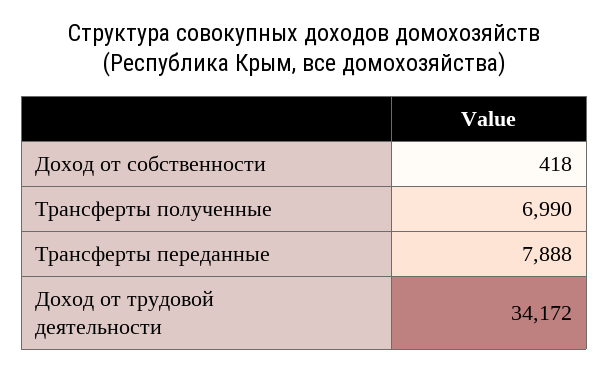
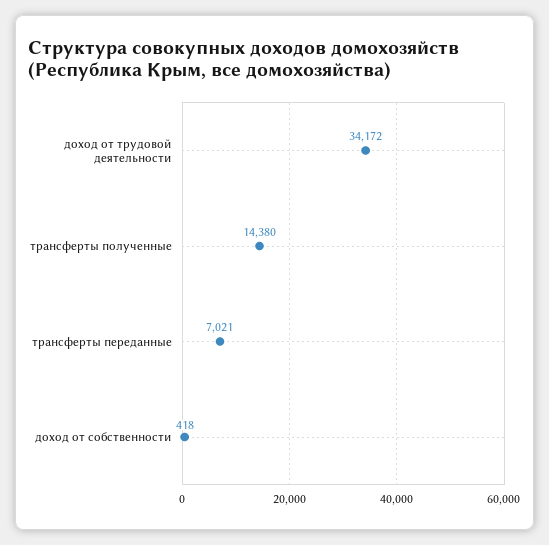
  {
    "Доход от собственности": 418,
-   "Трансферты полученные": 6990,
+   "Трансферты полученные": 14380,
-   "Трансферты переданные": 7888,
+   "Трансферты переданные": 7021,
    "Доход от трудовой деятельности": 34172
  }

